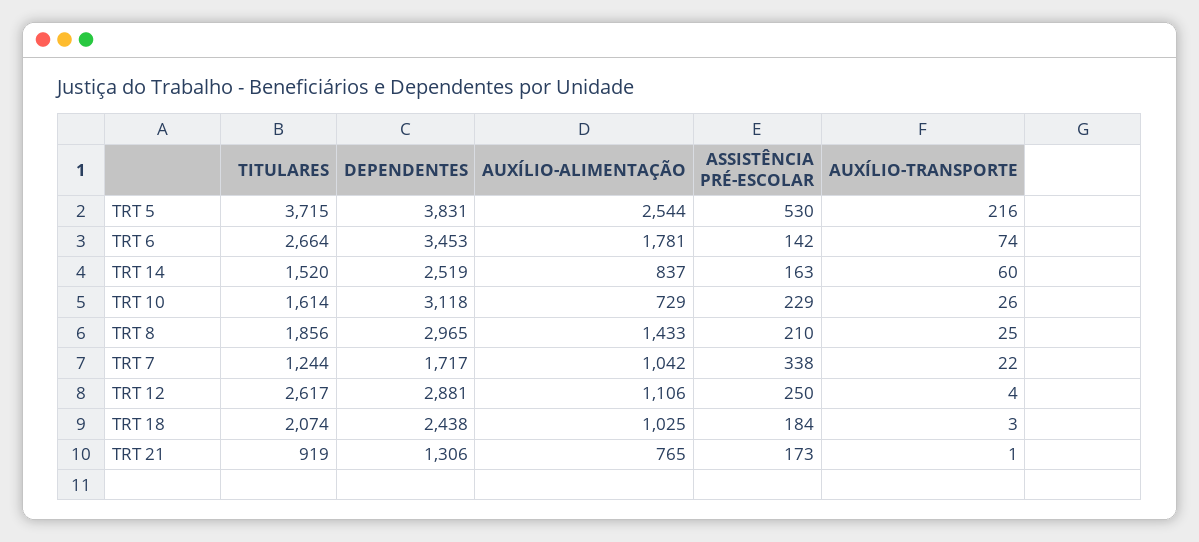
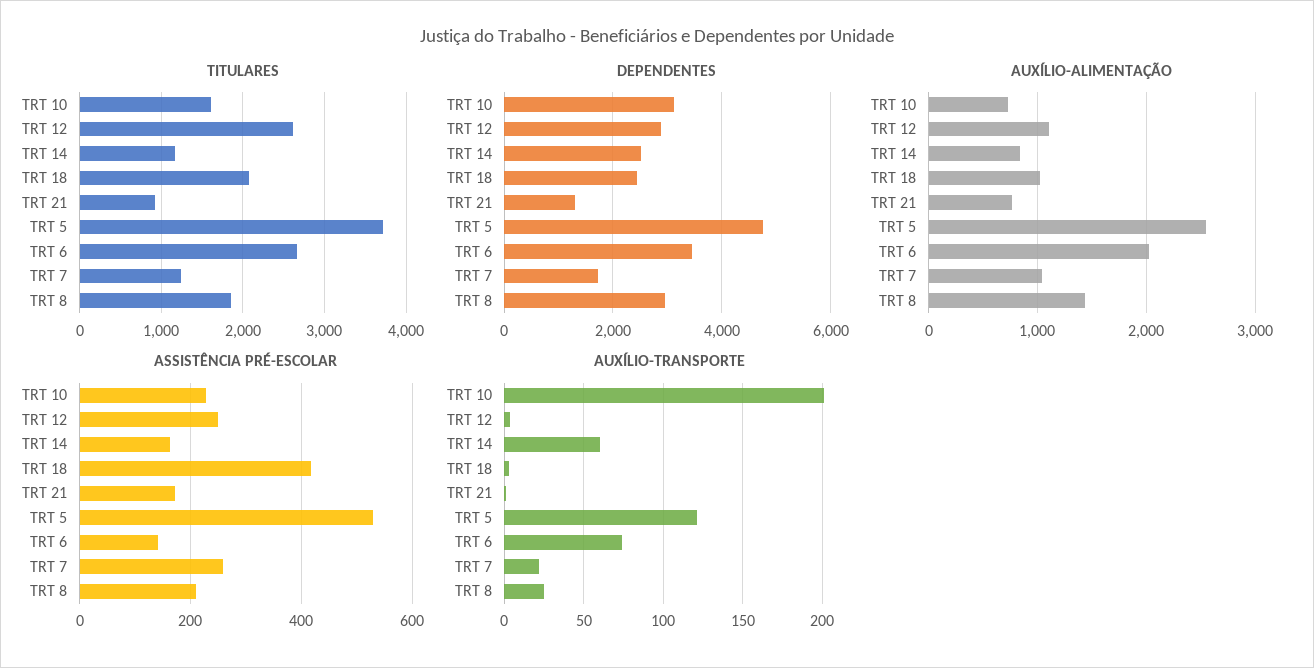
  {
    "TITULARES": {
      "TRT 5": 3715,
      "TRT 6": 2664,
-     "TRT 14": 1520,
+     "TRT 14": 1200,
      "TRT 10": 1614,
      "TRT 8": 1856,
      "TRT 7": 1244,
      "TRT 12": 2617,
      "TRT 18": 2074,
      "TRT 21": 919
    },
    "DEPENDENTES": {
-     "TRT 5": 3831,
+     "TRT 5": 4800,
      "TRT 6": 3453,
      "TRT 14": 2519,
      "TRT 10": 3118,
      "TRT 8": 2965,
      "TRT 7": 1717,
      "TRT 12": 2881,
      "TRT 18": 2438,
      "TRT 21": 1306
    },
    "AUXÍLIO-ALIMENTAÇÃO": {
      "TRT 5": 2544,
-     "TRT 6": 1781,
+     "TRT 6": 2000,
      "TRT 14": 837,
      "TRT 10": 729,
      "TRT 8": 1433,
      "TRT 7": 1042,
      "TRT 12": 1106,
      "TRT 18": 1025,
      "TRT 21": 765
    },
    "ASSISTÊNCIA PRÉ-ESCOLAR": {
      "TRT 5": 530,
      "TRT 6": 142,
      "TRT 14": 163,
      "TRT 10": 229,
      "TRT 8": 210,
-     "TRT 7": 338,
+     "TRT 7": 260,
      "TRT 12": 250,
-     "TRT 18": 184,
+     "TRT 18": 420,
      "TRT 21": 173
    },
    "AUXÍLIO-TRANSPORTE": {
-     "TRT 5": 216,
+     "TRT 5": 120,
      "TRT 6": 74,
      "TRT 14": 60,
-     "TRT 10": 26,
+     "TRT 10": 200,
      "TRT 8": 25,
      "TRT 7": 22,
      "TRT 12": 4,
      "TRT 18": 3,
      "TRT 21": 1
    }
  }

